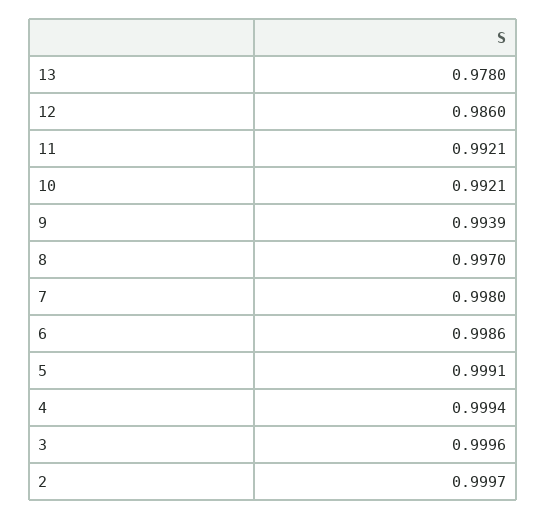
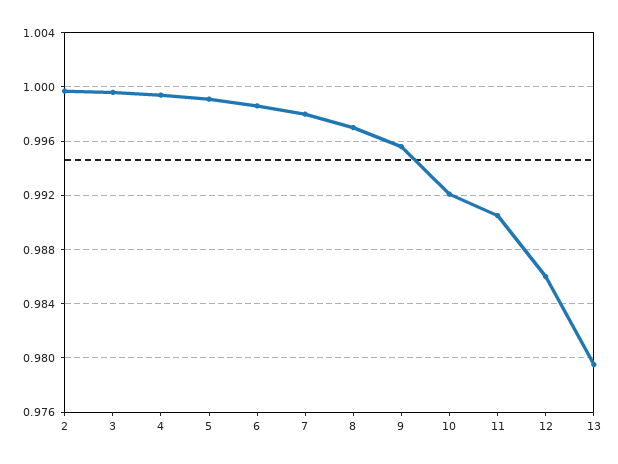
  {
-   "13": 0.978,
+   "13": 0.9795,
    "12": 0.986,
-   "11": 0.9921,
+   "11": 0.9905,
    "10": 0.9921,
-   "9": 0.9939,
+   "9": 0.9955,
    "8": 0.997,
    "7": 0.998,
    "6": 0.9986,
    "5": 0.9991,
    "4": 0.9994,
    "3": 0.9996,
    "2": 0.9997
  }

